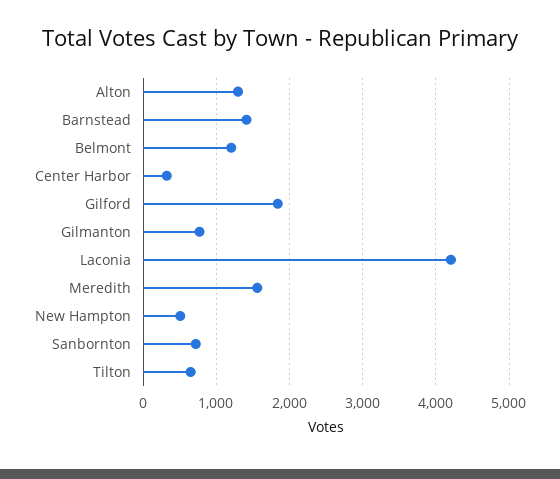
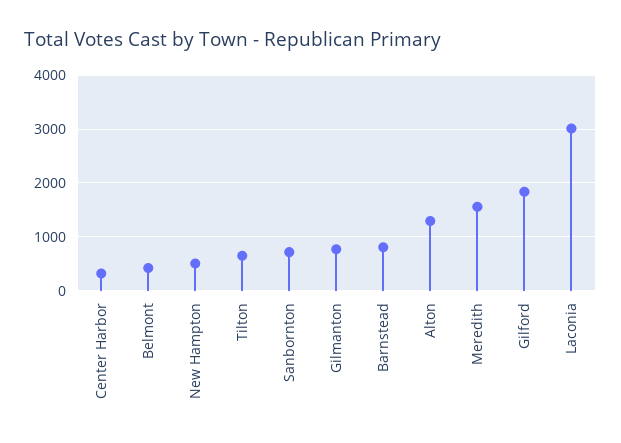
  {
    "Alton": 1300,
-   "Barnstead": 1400,
+   "Barnstead": 800,
-   "Belmont": 1200,
+   "Belmont": 400,
    "Center Harbor": 300,
    "Gilford": 1800,
    "Gilmanton": 800,
-   "Laconia": 4200,
+   "Laconia": 3000,
    "Meredith": 1600,
    "New Hampton": 500,
    "Sanbornton": 700,
    "Tilton": 600
  }

